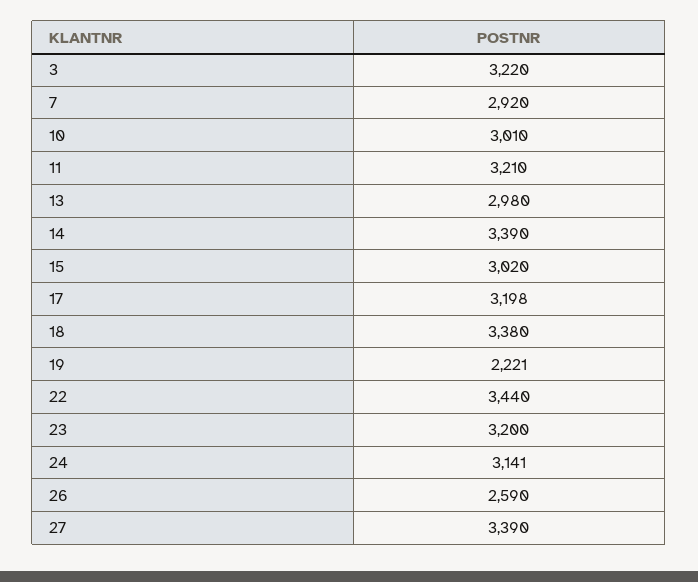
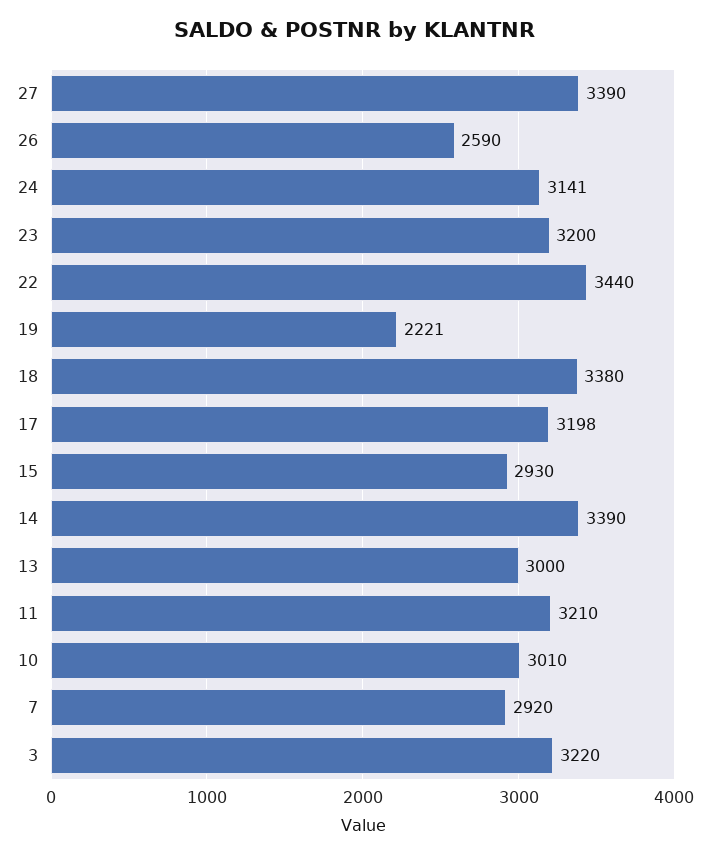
  {
    "3": 3220,
    "7": 2920,
    "10": 3010,
    "11": 3210,
-   "13": 2980,
+   "13": 3000,
    "14": 3390,
-   "15": 3020,
+   "15": 2930,
    "17": 3198,
    "18": 3380,
    "19": 2221,
    "22": 3440,
    "23": 3200,
    "24": 3141,
    "26": 2590,
    "27": 3390
  }

